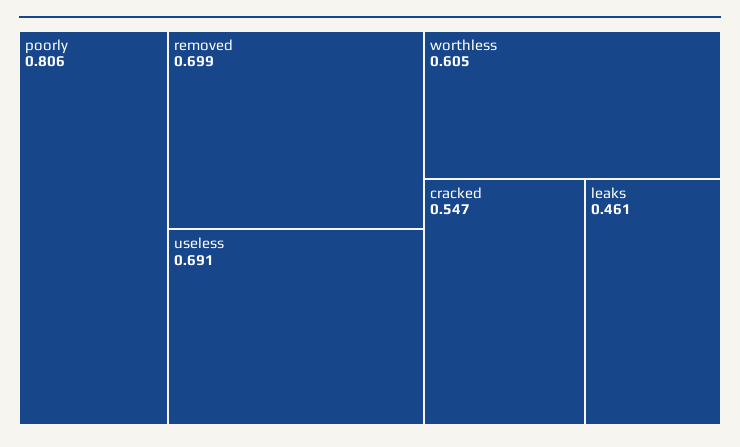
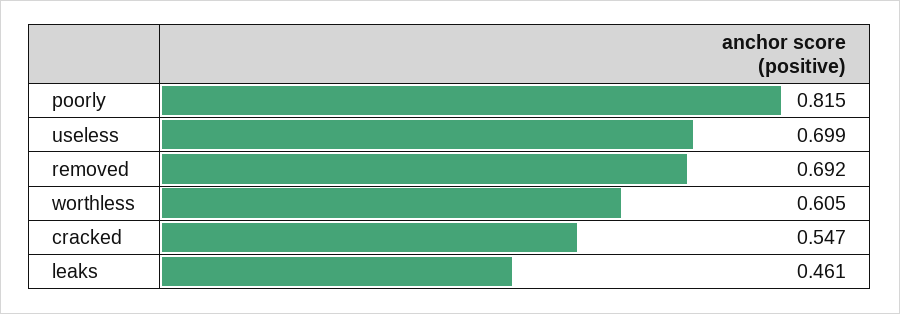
  {
-   "poorly": 0.806,
+   "poorly": 0.815,
-   "removed": 0.699,
+   "removed": 0.692,
-   "useless": 0.691,
+   "useless": 0.699,
    "worthless": 0.605,
    "cracked": 0.547,
    "leaks": 0.461
  }

